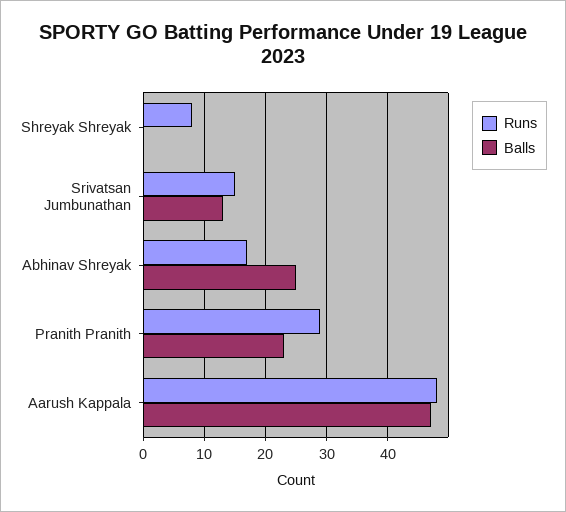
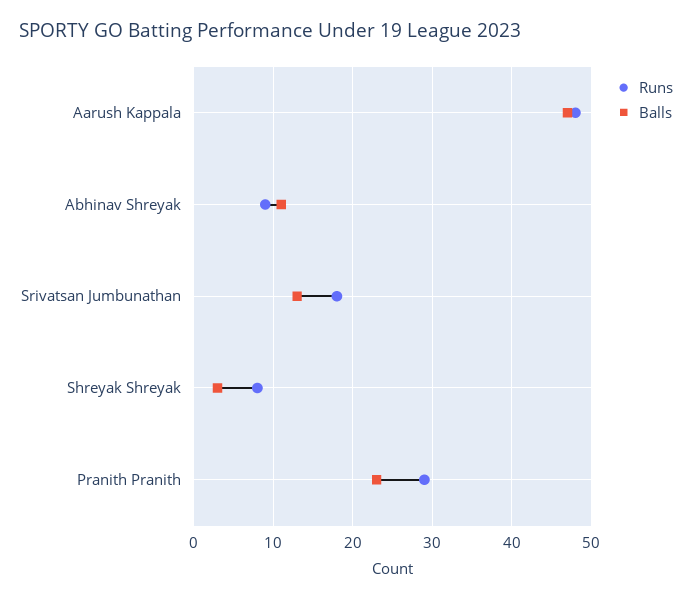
  {
    "Runs": {
      "Shreyak Shreyak": 8,
-     "Srivatsan Jumbunathan": 15,
+     "Srivatsan Jumbunathan": 18,
-     "Abhinav Shreyak": 17,
+     "Abhinav Shreyak": 9,
      "Pranith Pranith": 29,
      "Aarush Kappala": 48
    },
    "Balls": {
-     "Shreyak Shreyak": 0,
+     "Shreyak Shreyak": 3,
      "Srivatsan Jumbunathan": 13,
-     "Abhinav Shreyak": 25,
+     "Abhinav Shreyak": 11,
      "Pranith Pranith": 23,
      "Aarush Kappala": 47
    }
  }

